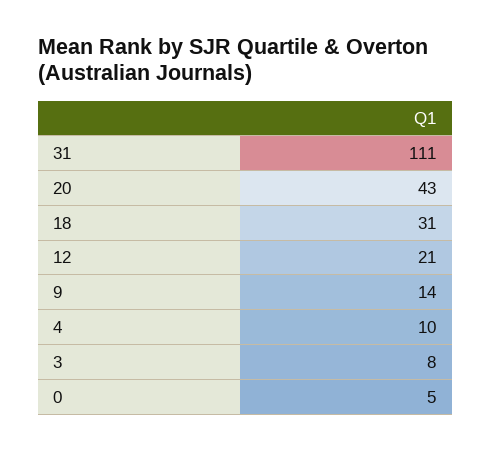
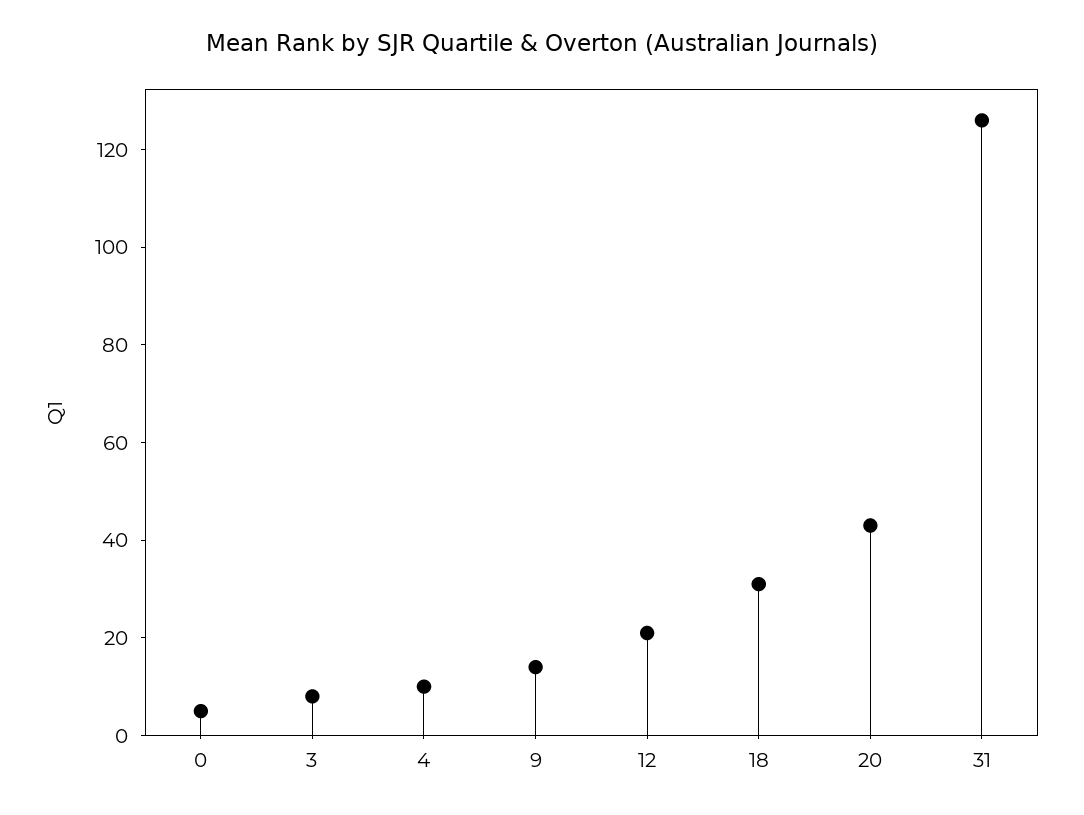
  {
-   "31": 111,
+   "31": 125,
    "20": 43,
    "18": 31,
    "12": 21,
    "9": 14,
    "4": 10,
    "3": 8,
    "0": 5
  }

